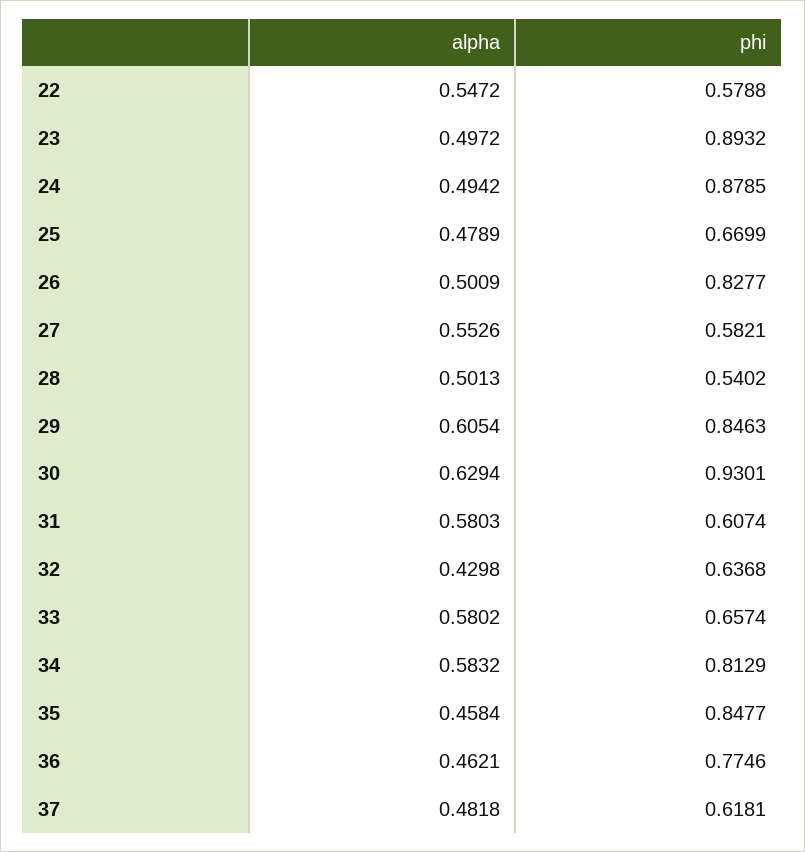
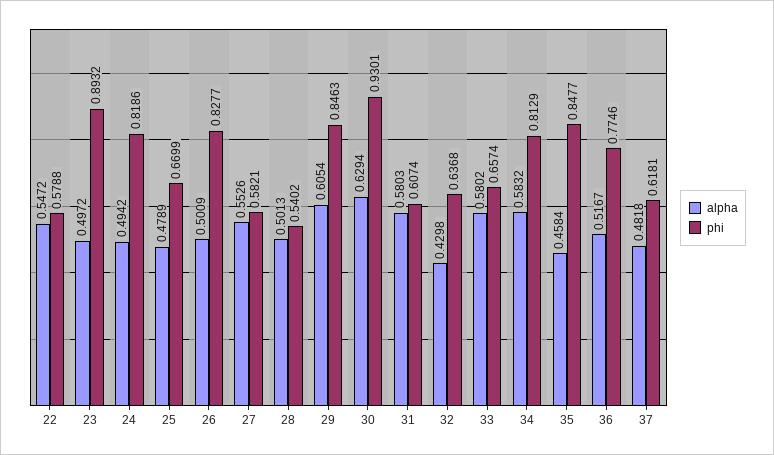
  {
    "alpha": {
      "22": 0.5472,
      "23": 0.4972,
      "24": 0.4942,
      "25": 0.4789,
      "26": 0.5009,
      "27": 0.5526,
      "28": 0.5013,
      "29": 0.6054,
      "30": 0.6294,
      "31": 0.5803,
      "32": 0.4298,
      "33": 0.5802,
      "34": 0.5832,
      "35": 0.4584,
-     "36": 0.4621,
+     "36": 0.5167,
      "37": 0.4818
    },
    "phi": {
      "22": 0.5788,
      "23": 0.8932,
-     "24": 0.8785,
+     "24": 0.8186,
      "25": 0.6699,
      "26": 0.8277,
      "27": 0.5821,
      "28": 0.5402,
      "29": 0.8463,
      "30": 0.9301,
      "31": 0.6074,
      "32": 0.6368,
      "33": 0.6574,
      "34": 0.8129,
      "35": 0.8477,
      "36": 0.7746,
      "37": 0.6181
    }
  }

